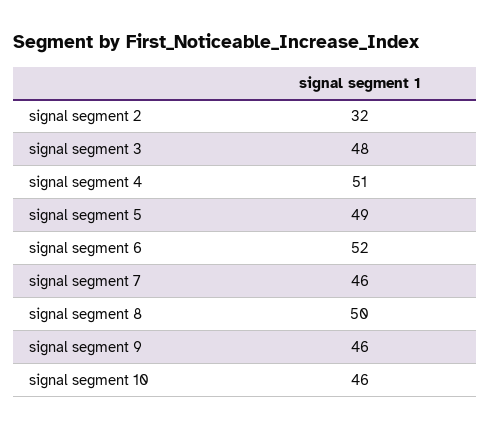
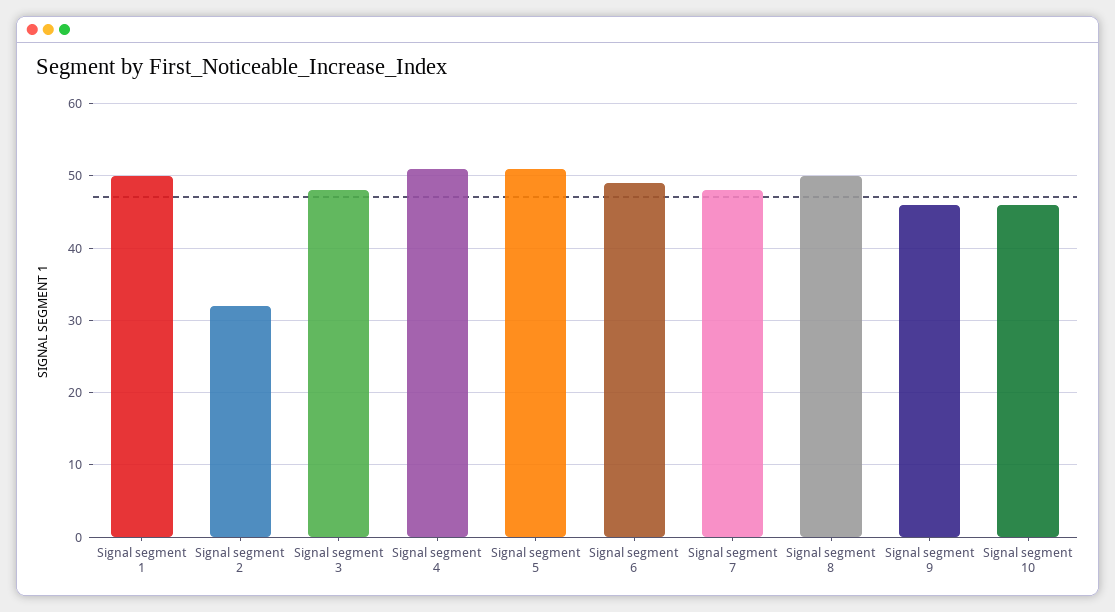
  {
    "signal segment 2": 32,
    "signal segment 3": 48,
    "signal segment 4": 51,
-   "signal segment 5": 49,
+   "signal segment 5": 51,
-   "signal segment 6": 52,
+   "signal segment 6": 49,
-   "signal segment 7": 46,
+   "signal segment 7": 48,
    "signal segment 8": 50,
    "signal segment 9": 46,
-   "signal segment 10": 46
+   "signal segment 10": 46,
+   "Signal segment 1": 50
  }

